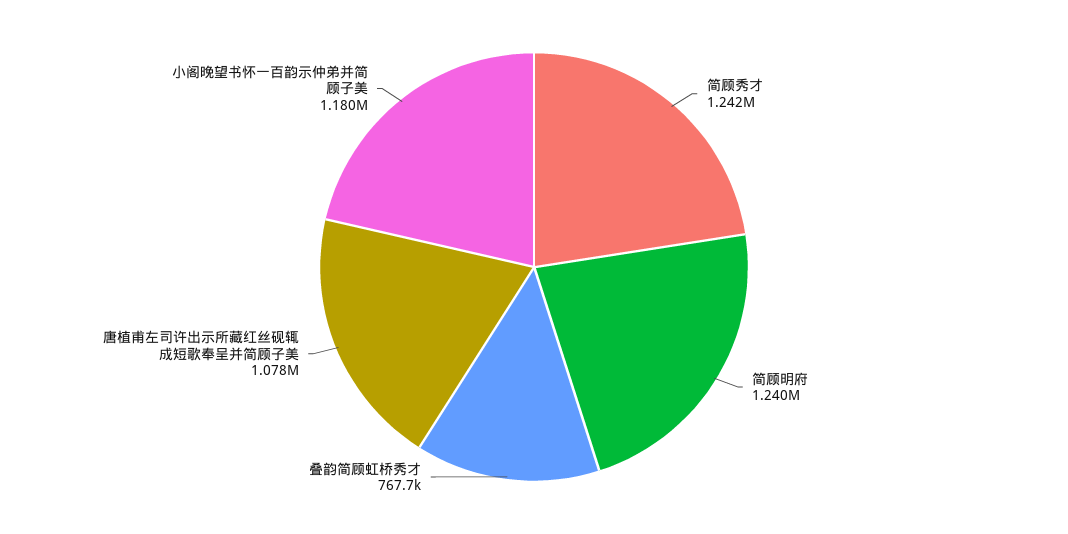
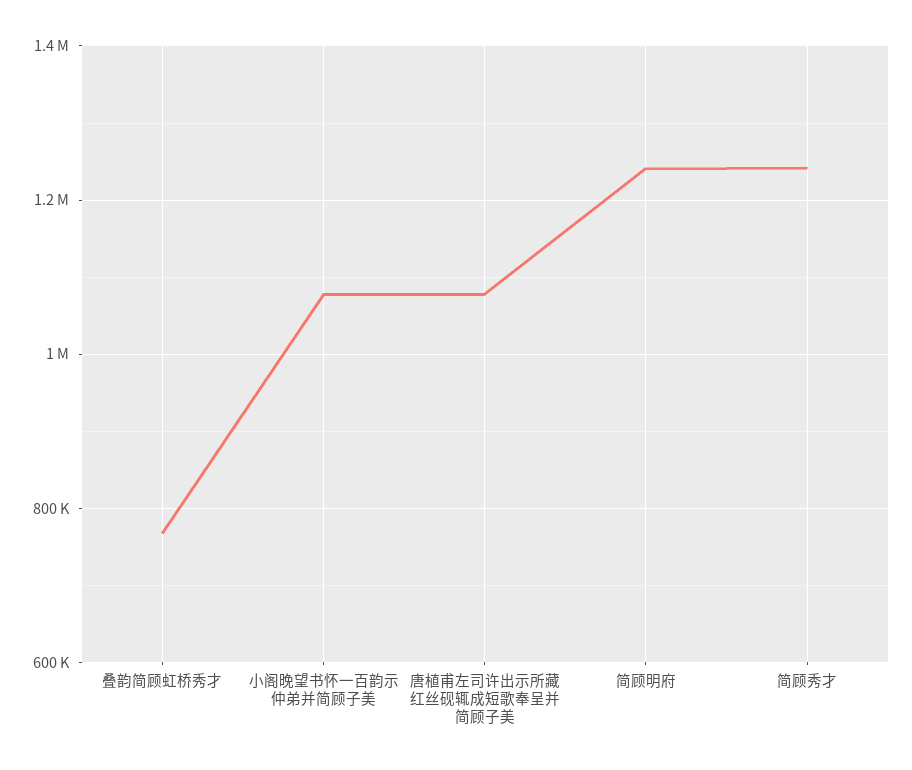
  {
    "简顾秀才": 1242000,
    "简顾明府": 1240000,
    "叠韵简顾虹桥秀才": 767700,
    "唐植甫左司许出示所藏红丝砚辄成短歌奉呈并简顾子美": 1078000,
-   "小阁晚望书怀一百韵示仲弟并简顾子美": 1180000
+   "小阁晚望书怀一百韵示仲弟并简顾子美": 1080000
  }

